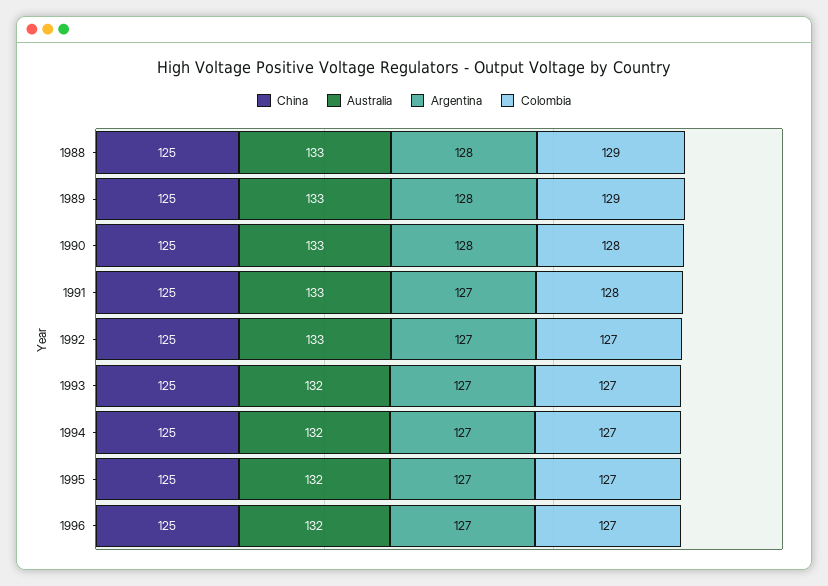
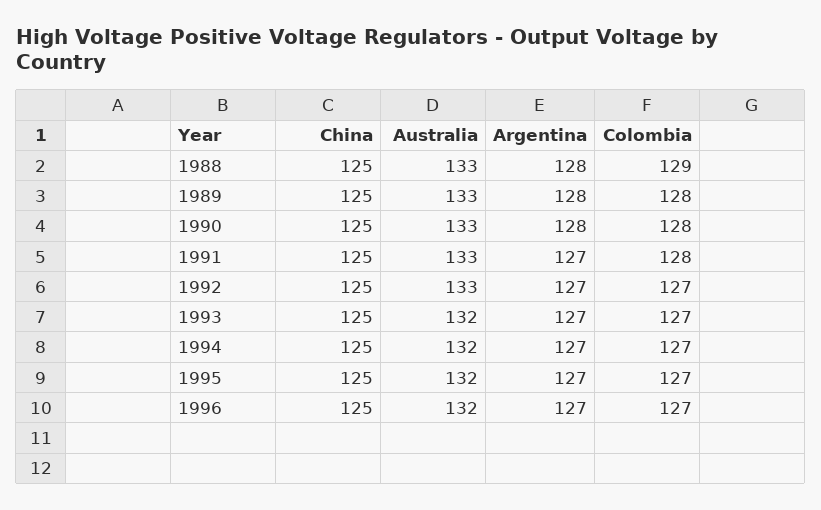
  {
    "China": {
      "1988": 125,
      "1989": 125,
      "1990": 125,
      "1991": 125,
      "1992": 125,
      "1993": 125,
      "1994": 125,
      "1995": 125,
      "1996": 125
    },
    "Australia": {
      "1988": 133,
      "1989": 133,
      "1990": 133,
      "1991": 133,
      "1992": 133,
      "1993": 132,
      "1994": 132,
      "1995": 132,
      "1996": 132
    },
    "Argentina": {
      "1988": 128,
      "1989": 128,
      "1990": 128,
      "1991": 127,
      "1992": 127,
      "1993": 127,
      "1994": 127,
      "1995": 127,
      "1996": 127
    },
    "Colombia": {
      "1988": 129,
-     "1989": 129,
+     "1989": 128,
      "1990": 128,
      "1991": 128,
      "1992": 127,
      "1993": 127,
      "1994": 127,
      "1995": 127,
      "1996": 127
    }
  }

